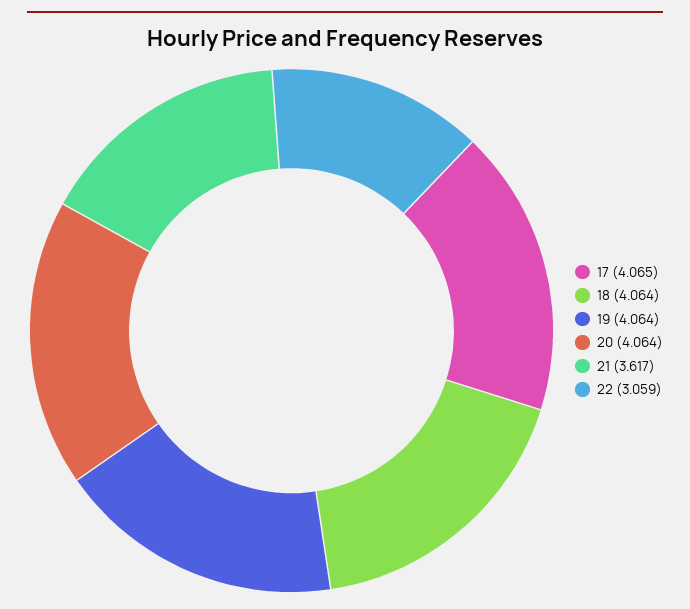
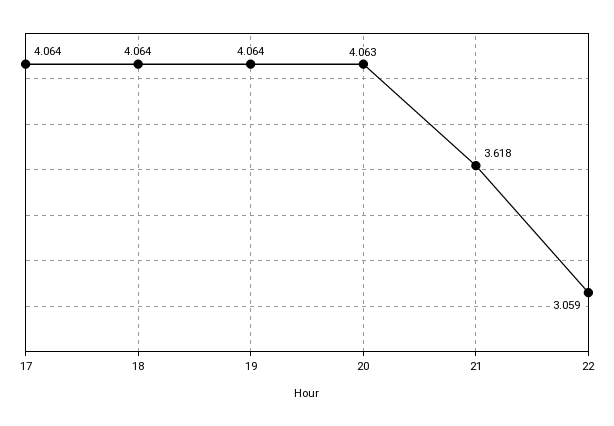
  {
-   "17": 4.065,
+   "17": 4.064,
    "18": 4.064,
    "19": 4.064,
-   "20": 4.064,
+   "20": 4.063,
-   "21": 3.617,
+   "21": 3.618,
    "22": 3.059
  }

